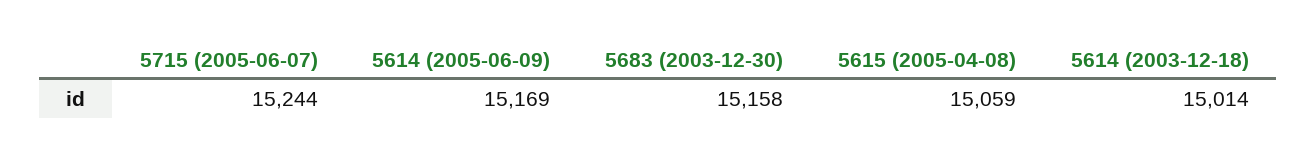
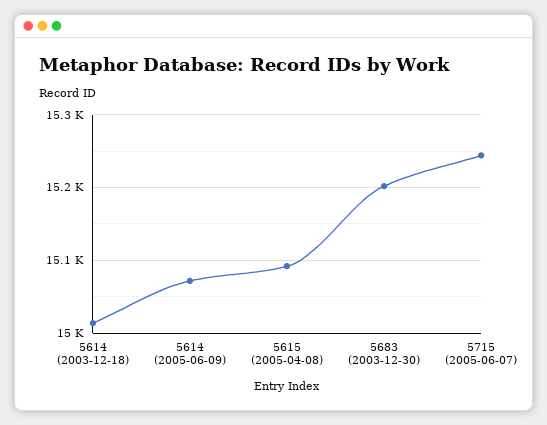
  {
    "5715 (2005-06-07)": 15244,
-   "5614 (2005-06-09)": 15169,
+   "5614 (2005-06-09)": 15070,
-   "5683 (2003-12-30)": 15158,
+   "5683 (2003-12-30)": 15200,
-   "5615 (2005-04-08)": 15059,
+   "5615 (2005-04-08)": 15090,
    "5614 (2003-12-18)": 15014
  }

